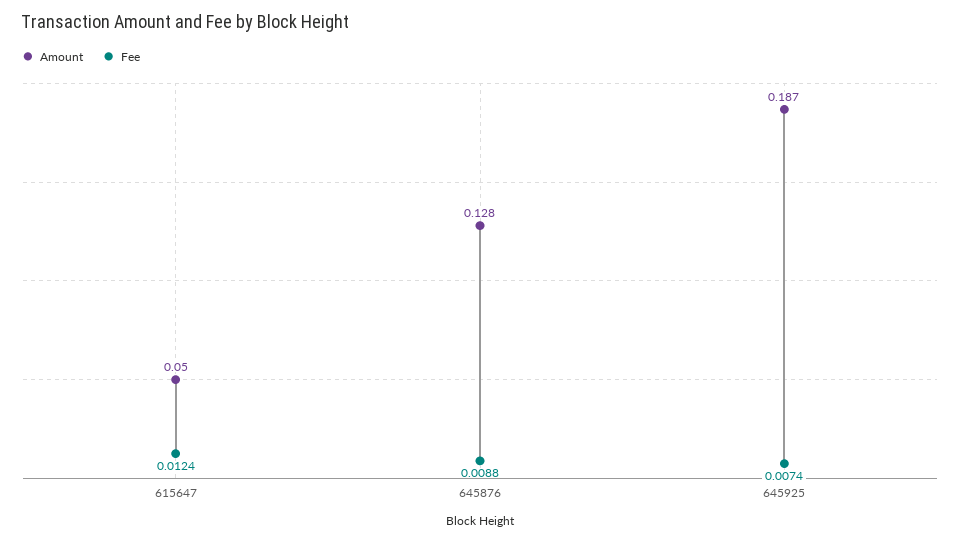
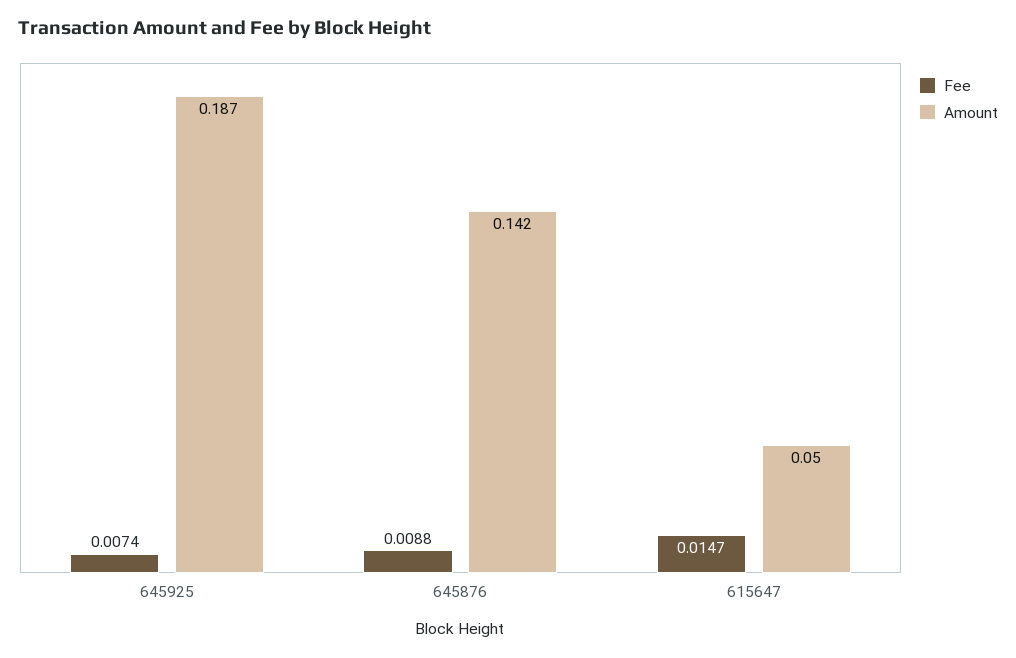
  {
    "Amount": {
      "615647": 0.05,
-     "645876": 0.128,
+     "645876": 0.142,
      "645925": 0.187
    },
    "Fee": {
-     "615647": 0.0124,
+     "615647": 0.0147,
      "645876": 0.0088,
      "645925": 0.0074
    }
  }

